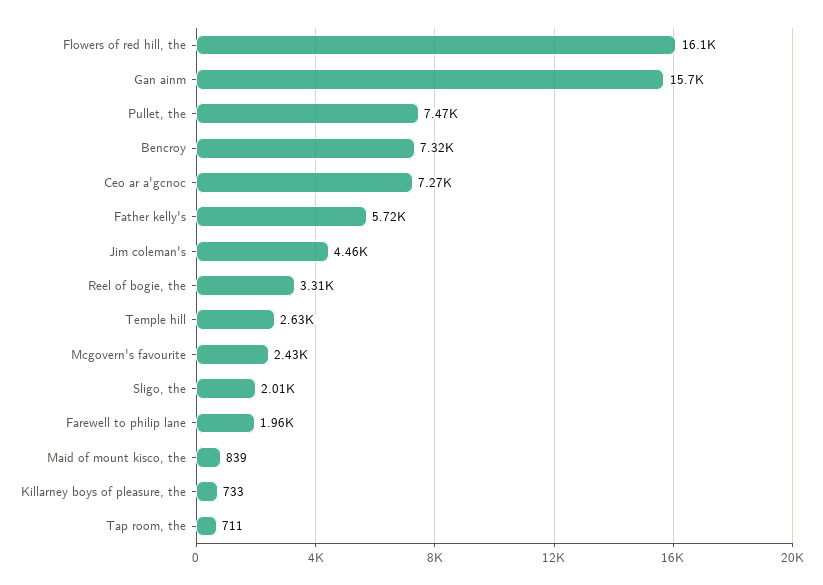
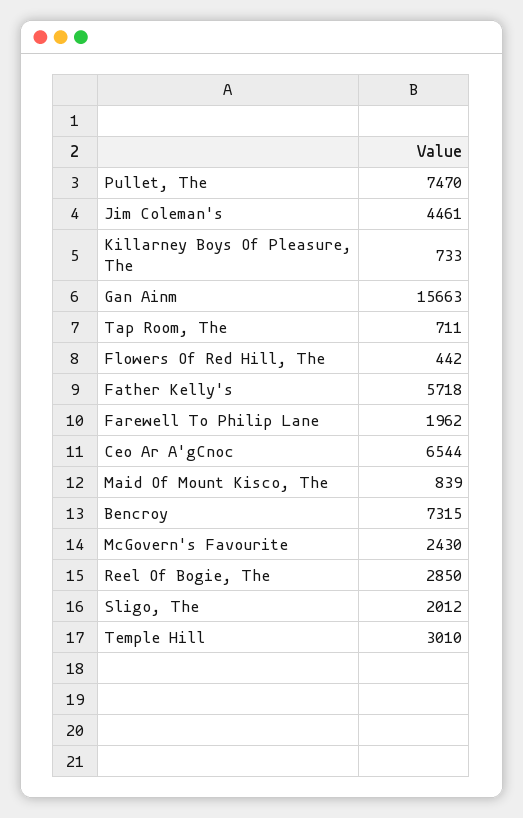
  {
-   "Flowers of red hill, the": 16100,
+   "Flowers of red hill, the": 442,
    "Gan ainm": 15663,
    "Pullet, the": 7470,
    "Bencroy": 7315,
-   "Ceo ar a'gcnoc": 7270,
+   "Ceo ar a'gcnoc": 6544,
    "Father kelly's": 5718,
    "Jim coleman's": 4461,
-   "Reel of bogie, the": 3310,
+   "Reel of bogie, the": 2850,
-   "Temple hill": 2630,
+   "Temple hill": 3010,
    "Mcgovern's favourite": 2430,
    "Sligo, the": 2012,
    "Farewell to philip lane": 1962,
    "Maid of mount kisco, the": 839,
    "Killarney boys of pleasure, the": 733,
    "Tap room, the": 711
  }

